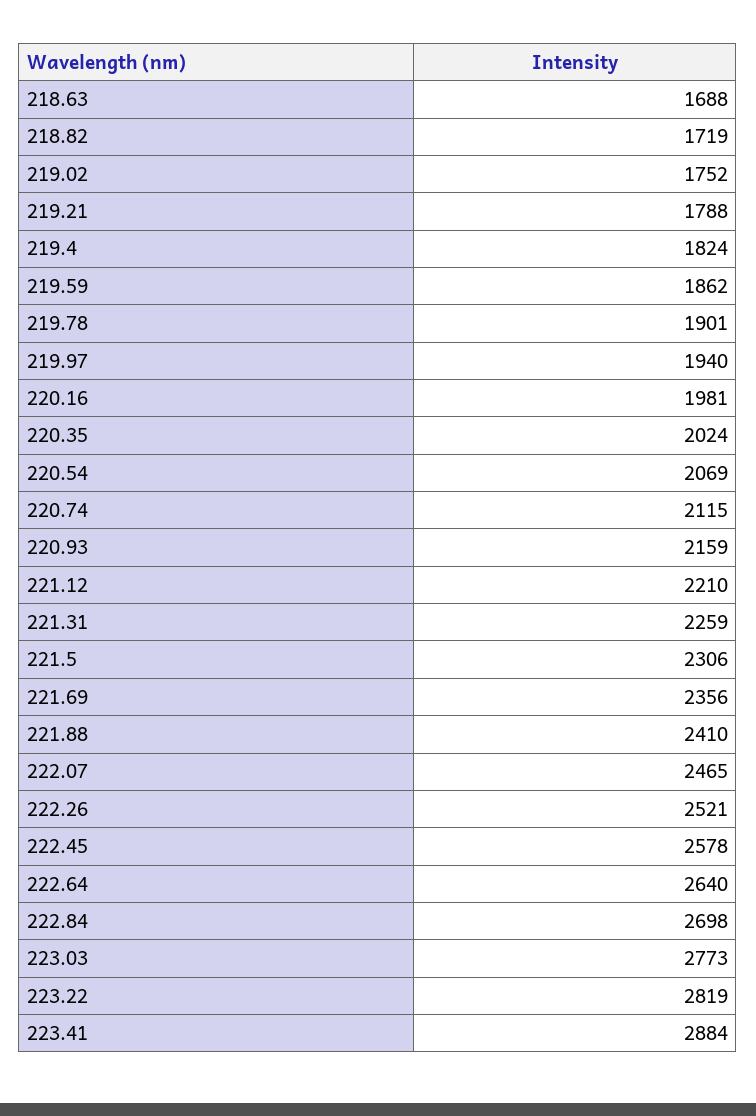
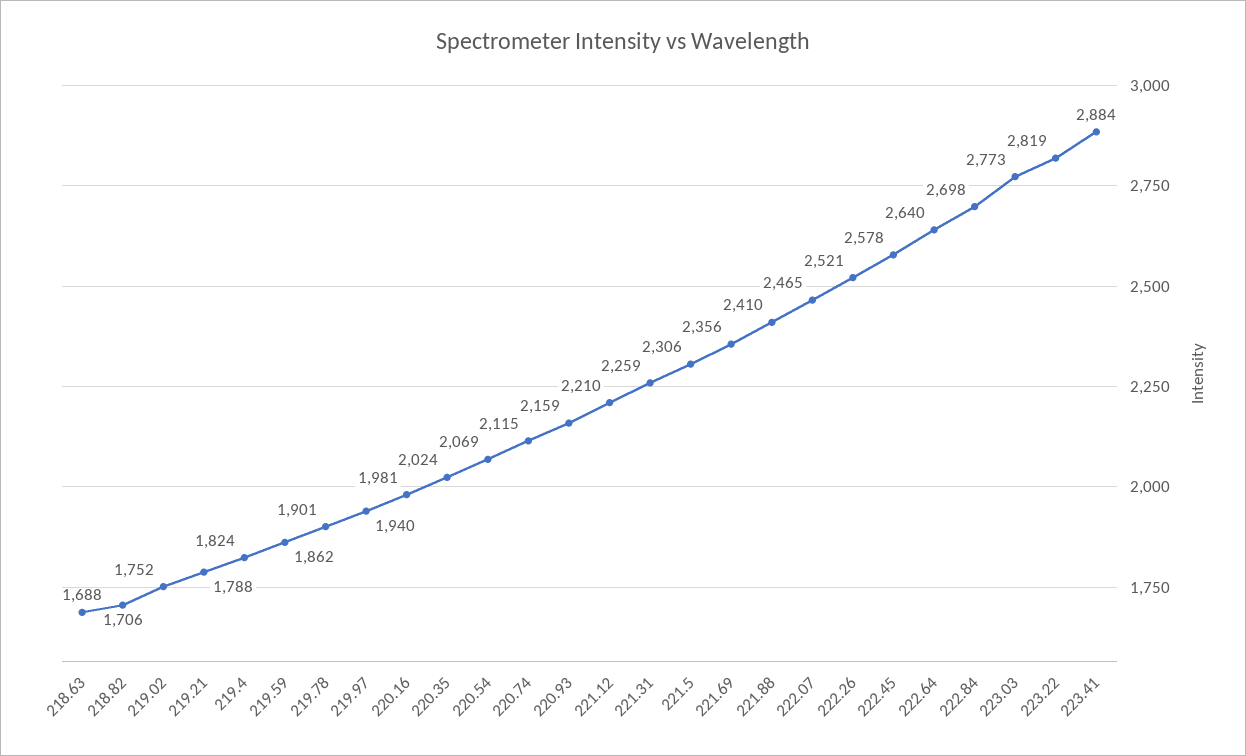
  {
    "218.63": 1688,
-   "218.82": 1719,
+   "218.82": 1706,
    "219.02": 1752,
    "219.21": 1788,
    "219.4": 1824,
    "219.59": 1862,
    "219.78": 1901,
    "219.97": 1940,
    "220.16": 1981,
    "220.35": 2024,
    "220.54": 2069,
    "220.74": 2115,
    "220.93": 2159,
    "221.12": 2210,
    "221.31": 2259,
    "221.5": 2306,
    "221.69": 2356,
    "221.88": 2410,
    "222.07": 2465,
    "222.26": 2521,
    "222.45": 2578,
    "222.64": 2640,
    "222.84": 2698,
    "223.03": 2773,
    "223.22": 2819,
    "223.41": 2884
  }

